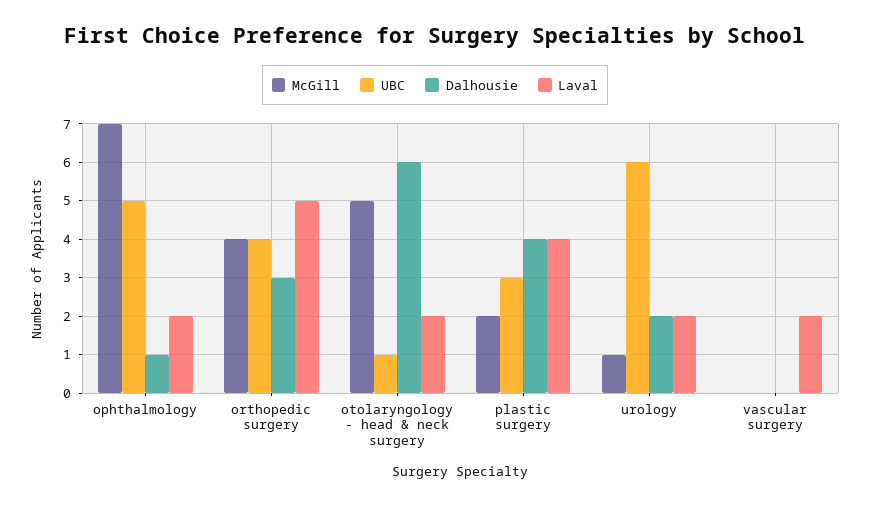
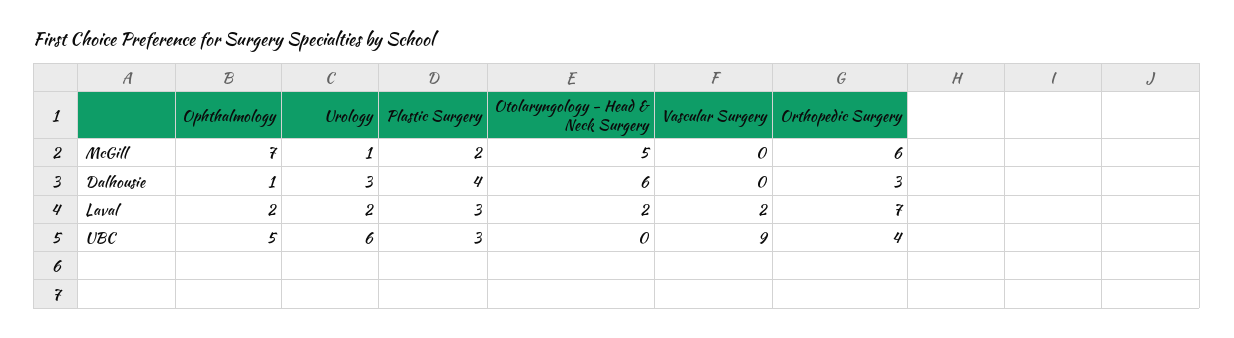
  {
    "McGill": {
      "ophthalmology": 7,
-     "orthopedic surgery": 4,
+     "orthopedic surgery": 6,
      "otolaryngology - head & neck surgery": 5,
      "plastic surgery": 2,
      "urology": 1,
      "vascular surgery": 0
    },
    "UBC": {
      "ophthalmology": 5,
      "orthopedic surgery": 4,
-     "otolaryngology - head & neck surgery": 1,
+     "otolaryngology - head & neck surgery": 0,
      "plastic surgery": 3,
      "urology": 6,
-     "vascular surgery": 0
+     "vascular surgery": 9
    },
    "Dalhousie": {
      "ophthalmology": 1,
      "orthopedic surgery": 3,
      "otolaryngology - head & neck surgery": 6,
      "plastic surgery": 4,
-     "urology": 2,
+     "urology": 3,
      "vascular surgery": 0
    },
    "Laval": {
      "ophthalmology": 2,
-     "orthopedic surgery": 5,
+     "orthopedic surgery": 7,
      "otolaryngology - head & neck surgery": 2,
-     "plastic surgery": 4,
+     "plastic surgery": 3,
      "urology": 2,
      "vascular surgery": 2
    }
  }

